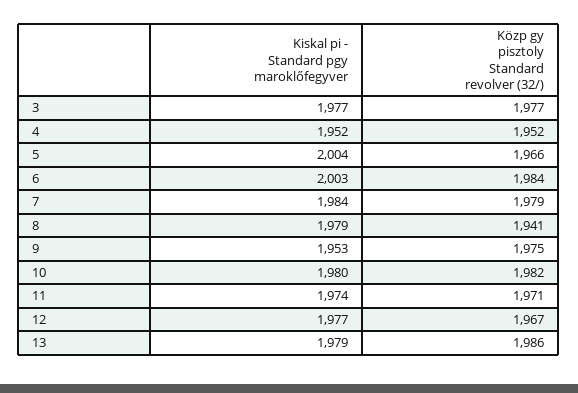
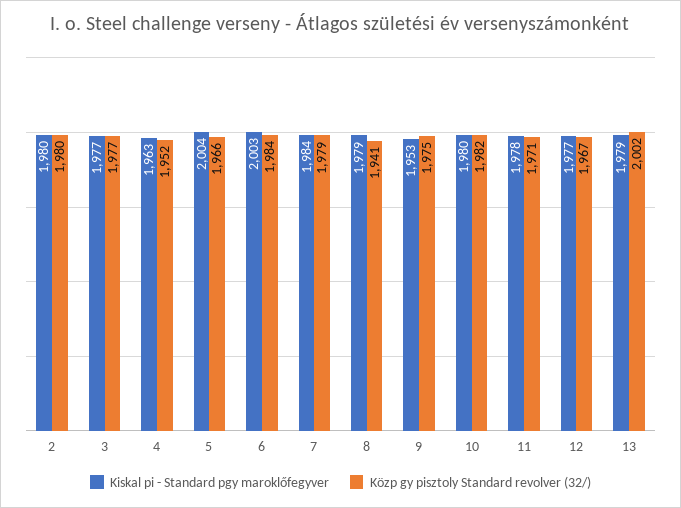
  {
    "Kiskal pi - Standard pgy maroklőfegyver": {
      "3": 1977,
-     "4": 1952,
+     "4": 1963,
      "5": 2004,
      "6": 2003,
      "7": 1984,
      "8": 1979,
      "9": 1953,
      "10": 1980,
-     "11": 1974,
+     "11": 1978,
      "12": 1977,
-     "13": 1979
+     "13": 1979,
+     "2": 1980
    },
    "Közp gy pisztoly Standard revolver (32/)": {
      "3": 1977,
      "4": 1952,
      "5": 1966,
      "6": 1984,
      "7": 1979,
      "8": 1941,
      "9": 1975,
      "10": 1982,
      "11": 1971,
      "12": 1967,
-     "13": 1986
+     "13": 2002,
+     "2": 1980
    }
  }

